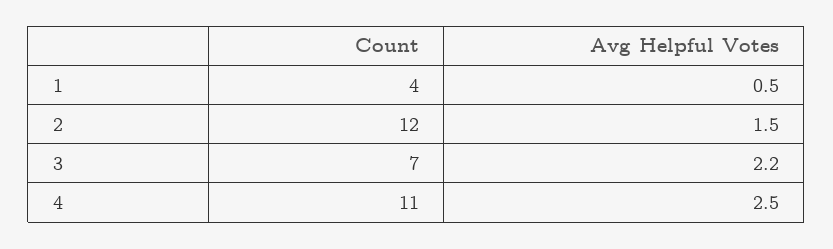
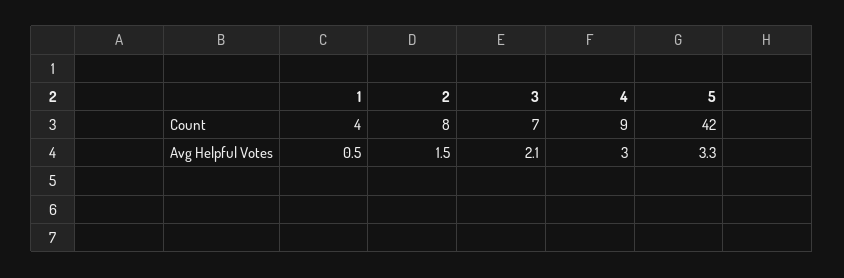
  {
    "Count": {
      "1": 4,
-     "2": 12,
+     "2": 8,
      "3": 7,
-     "4": 11
+     "4": 9,
+     "5": 42
    },
    "Avg Helpful Votes": {
      "1": 0.5,
      "2": 1.5,
-     "3": 2.2,
+     "3": 2.1,
-     "4": 2.5
+     "4": 3,
+     "5": 3.3
    }
  }

